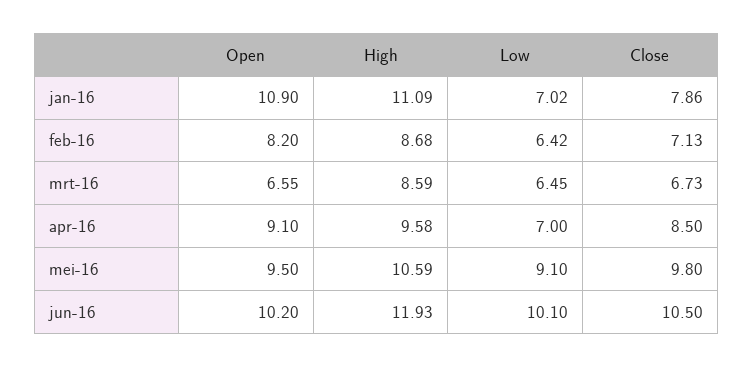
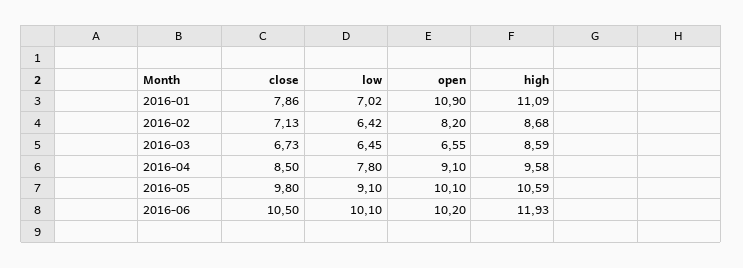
  {
    "Open": {
      "jan-16": 10.9,
      "feb-16": 8.2,
      "mrt-16": 6.55,
      "apr-16": 9.1,
-     "mei-16": 9.5,
+     "mei-16": 10.1,
      "jun-16": 10.2
    },
    "High": {
      "jan-16": 11.09,
      "feb-16": 8.68,
      "mrt-16": 8.59,
      "apr-16": 9.58,
      "mei-16": 10.59,
      "jun-16": 11.93
    },
    "Low": {
      "jan-16": 7.02,
      "feb-16": 6.42,
      "mrt-16": 6.45,
-     "apr-16": 7,
+     "apr-16": 7.8,
      "mei-16": 9.1,
      "jun-16": 10.1
    },
    "Close": {
      "jan-16": 7.86,
      "feb-16": 7.13,
      "mrt-16": 6.73,
      "apr-16": 8.5,
      "mei-16": 9.8,
      "jun-16": 10.5
    }
  }

